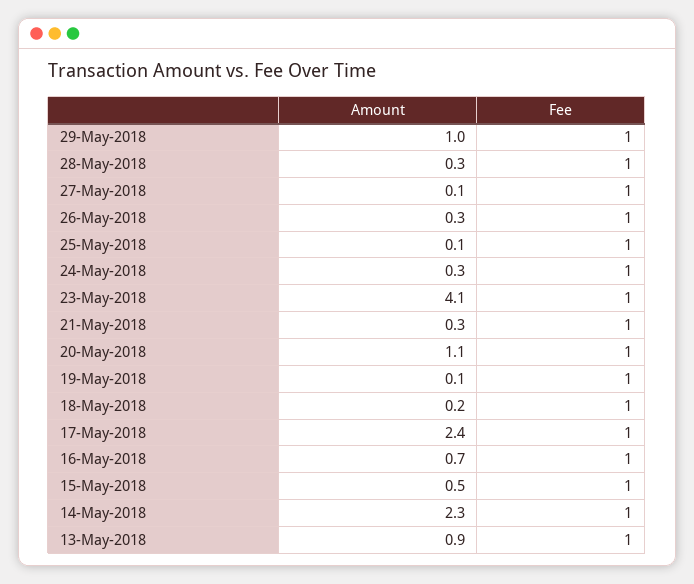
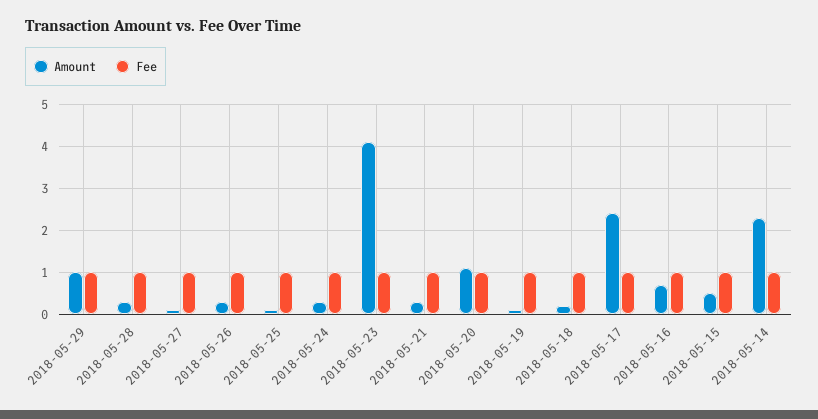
  {
    "Amount": {
      "29-May-2018": 1,
      "28-May-2018": 0.3,
      "27-May-2018": 0.1,
      "26-May-2018": 0.3,
      "25-May-2018": 0.1,
      "24-May-2018": 0.3,
      "23-May-2018": 4.1,
      "21-May-2018": 0.3,
      "20-May-2018": 1.1,
      "19-May-2018": 0.1,
      "18-May-2018": 0.2,
      "17-May-2018": 2.4,
      "16-May-2018": 0.7,
      "15-May-2018": 0.5,
-     "14-May-2018": 2.3,
+     "14-May-2018": 2.3
-     "13-May-2018": 0.9
    },
    "Fee": {
      "29-May-2018": 1,
      "28-May-2018": 1,
      "27-May-2018": 1,
      "26-May-2018": 1,
      "25-May-2018": 1,
      "24-May-2018": 1,
      "23-May-2018": 1,
      "21-May-2018": 1,
      "20-May-2018": 1,
      "19-May-2018": 1,
      "18-May-2018": 1,
      "17-May-2018": 1,
      "16-May-2018": 1,
      "15-May-2018": 1,
-     "14-May-2018": 1,
+     "14-May-2018": 1
-     "13-May-2018": 1
    }
  }

